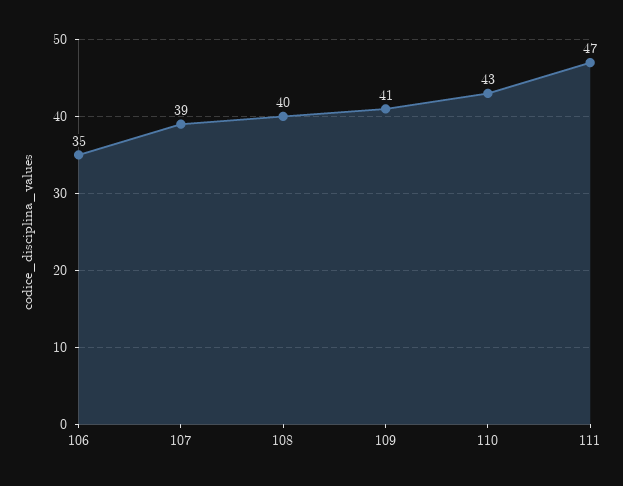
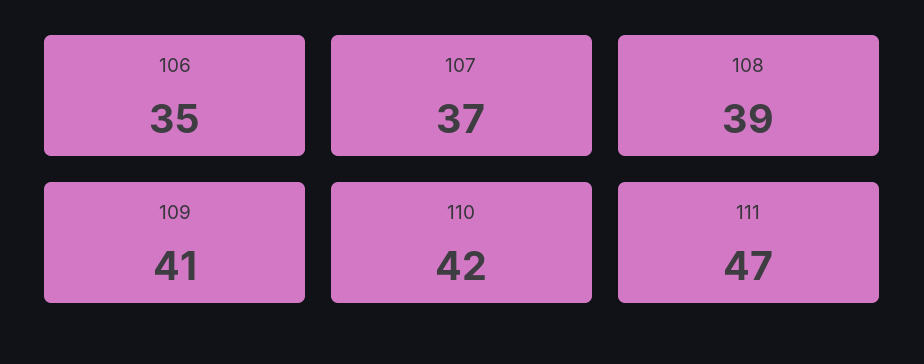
  {
    "106": 35,
-   "107": 39,
+   "107": 37,
-   "108": 40,
+   "108": 39,
    "109": 41,
-   "110": 43,
+   "110": 42,
    "111": 47
  }

